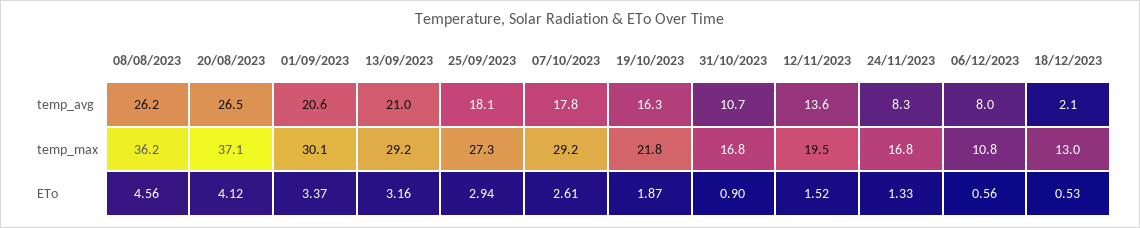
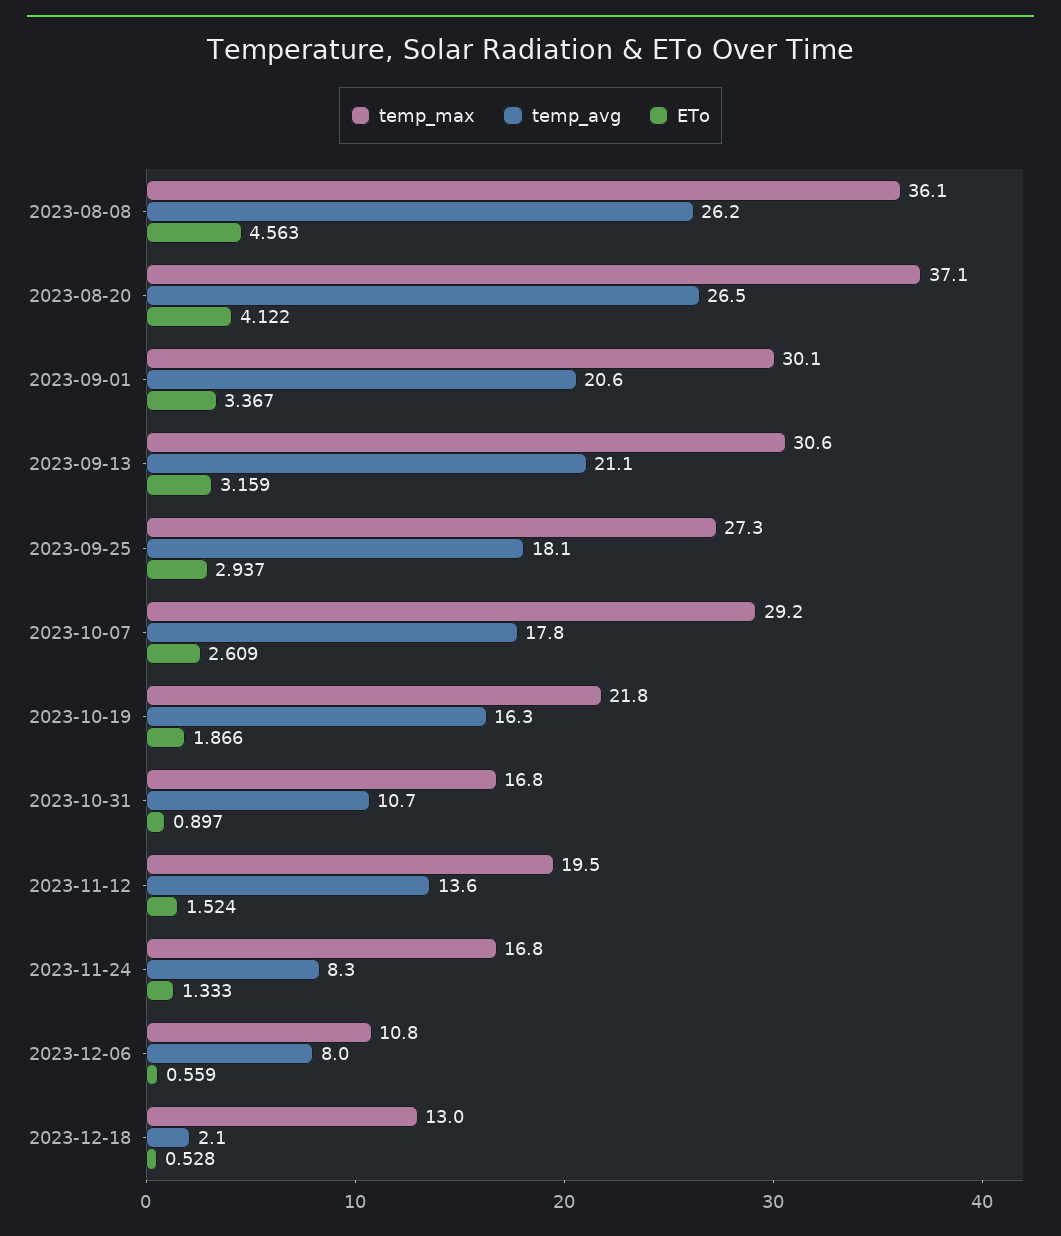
  {
    "temp_avg": {
      "08/08/2023": 26.2,
      "20/08/2023": 26.5,
      "01/09/2023": 20.6,
-     "13/09/2023": 21,
+     "13/09/2023": 21.1,
      "25/09/2023": 18.1,
      "07/10/2023": 17.8,
      "19/10/2023": 16.3,
      "31/10/2023": 10.7,
      "12/11/2023": 13.6,
      "24/11/2023": 8.3,
      "06/12/2023": 8,
      "18/12/2023": 2.1
    },
    "temp_max": {
-     "08/08/2023": 36.2,
+     "08/08/2023": 36.1,
      "20/08/2023": 37.1,
      "01/09/2023": 30.1,
-     "13/09/2023": 29.2,
+     "13/09/2023": 30.6,
      "25/09/2023": 27.3,
      "07/10/2023": 29.2,
      "19/10/2023": 21.8,
      "31/10/2023": 16.8,
      "12/11/2023": 19.5,
      "24/11/2023": 16.8,
      "06/12/2023": 10.8,
      "18/12/2023": 13
    },
    "ETo": {
      "08/08/2023": 4.563,
      "20/08/2023": 4.122,
      "01/09/2023": 3.367,
      "13/09/2023": 3.159,
      "25/09/2023": 2.937,
      "07/10/2023": 2.609,
      "19/10/2023": 1.866,
      "31/10/2023": 0.897,
      "12/11/2023": 1.524,
      "24/11/2023": 1.333,
      "06/12/2023": 0.559,
      "18/12/2023": 0.528
    }
  }

